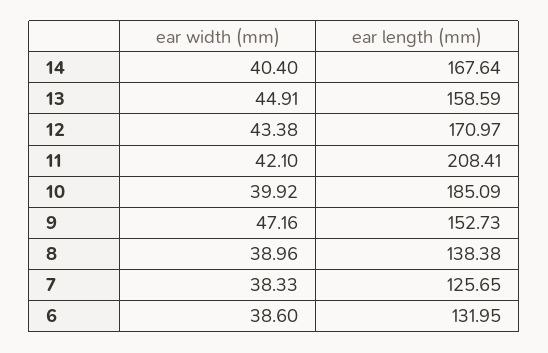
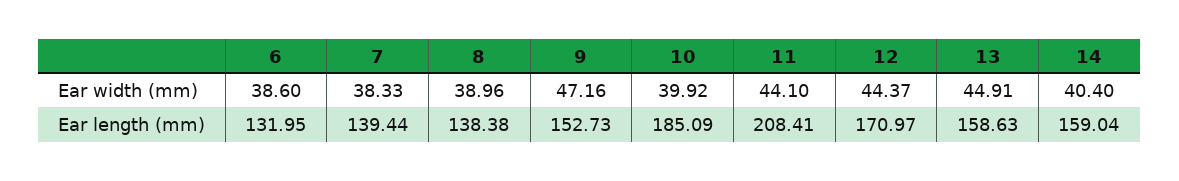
  {
    "ear width (mm)": {
      "14": 40.4,
      "13": 44.91,
-     "12": 43.38,
+     "12": 44.37,
-     "11": 42.1,
+     "11": 44.1,
      "10": 39.92,
      "9": 47.16,
      "8": 38.96,
      "7": 38.33,
      "6": 38.6
    },
    "ear length (mm)": {
-     "14": 167.64,
+     "14": 159.04,
-     "13": 158.59,
+     "13": 158.63,
      "12": 170.97,
      "11": 208.41,
      "10": 185.09,
      "9": 152.73,
      "8": 138.38,
-     "7": 125.65,
+     "7": 139.44,
      "6": 131.95
    }
  }

